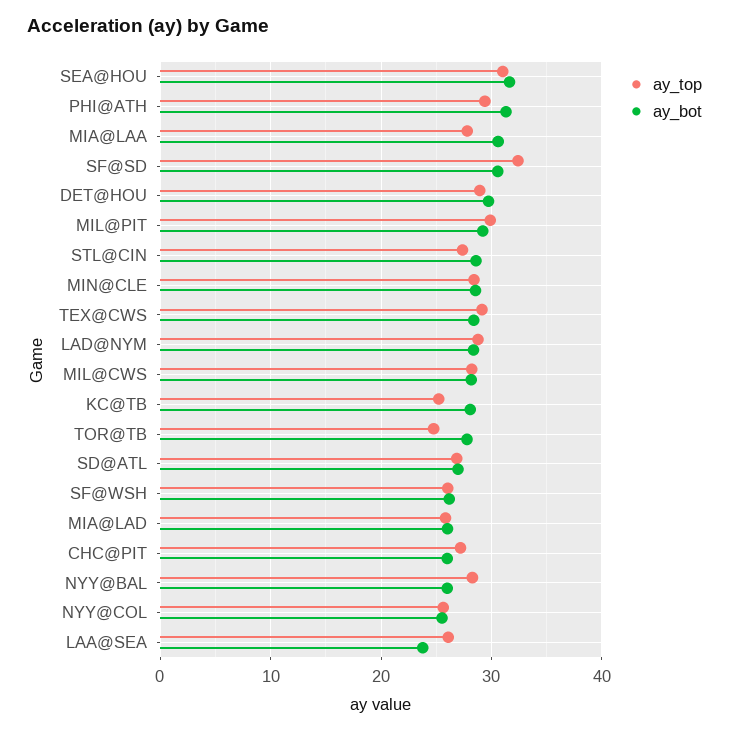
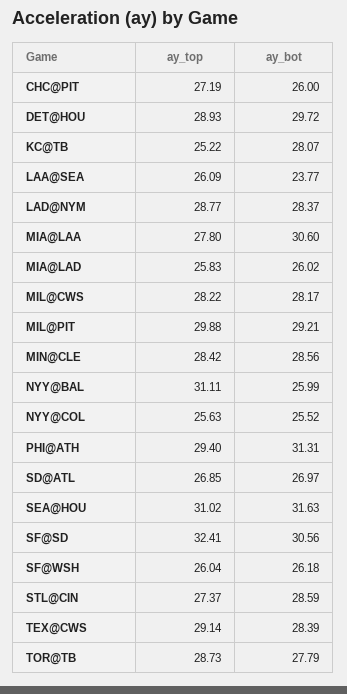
  {
    "ay_top": {
      "SEA@HOU": 31.02,
      "PHI@ATH": 29.4,
      "MIA@LAA": 27.8,
      "SF@SD": 32.41,
      "DET@HOU": 28.93,
      "MIL@PIT": 29.88,
      "STL@CIN": 27.37,
      "MIN@CLE": 28.42,
      "TEX@CWS": 29.14,
      "LAD@NYM": 28.77,
      "MIL@CWS": 28.22,
      "KC@TB": 25.22,
-     "TOR@TB": 25,
+     "TOR@TB": 28.73,
      "SD@ATL": 26.85,
      "SF@WSH": 26.04,
      "MIA@LAD": 25.83,
      "CHC@PIT": 27.19,
-     "NYY@BAL": 28,
+     "NYY@BAL": 31.11,
      "NYY@COL": 25.63,
      "LAA@SEA": 26.09
    },
    "ay_bot": {
      "SEA@HOU": 31.63,
      "PHI@ATH": 31.31,
      "MIA@LAA": 30.6,
      "SF@SD": 30.56,
      "DET@HOU": 29.72,
      "MIL@PIT": 29.21,
      "STL@CIN": 28.59,
      "MIN@CLE": 28.56,
      "TEX@CWS": 28.39,
      "LAD@NYM": 28.37,
      "MIL@CWS": 28.17,
      "KC@TB": 28.07,
      "TOR@TB": 27.79,
      "SD@ATL": 26.97,
      "SF@WSH": 26.18,
      "MIA@LAD": 26.02,
      "CHC@PIT": 26,
      "NYY@BAL": 25.99,
      "NYY@COL": 25.52,
      "LAA@SEA": 23.77
    }
  }

